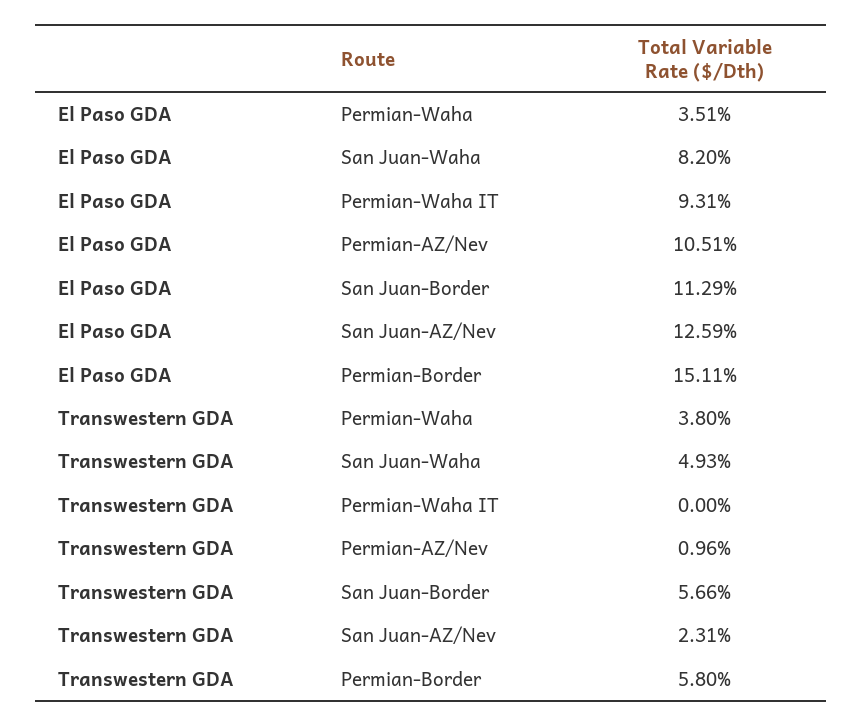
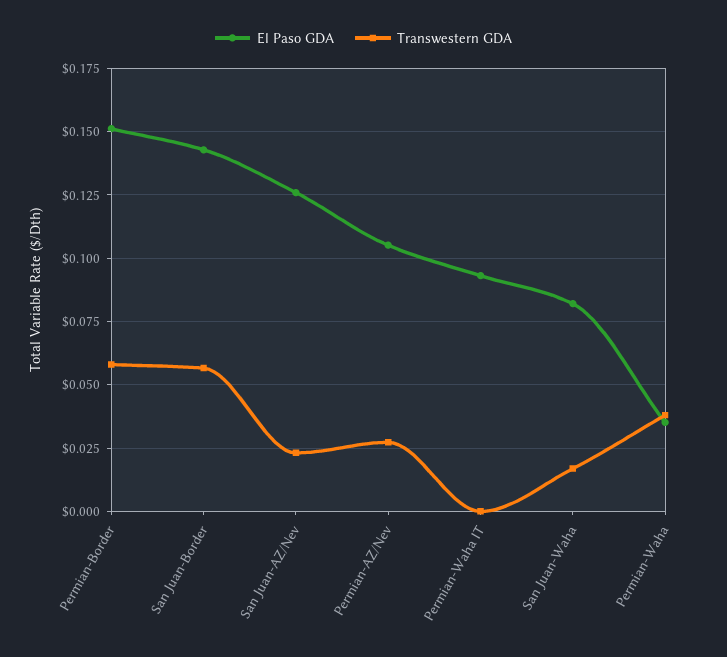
  {
    "El Paso GDA": {
      "Permian-Waha": 0.0351,
      "San Juan-Waha": 0.082,
      "Permian-Waha IT": 0.0931,
      "Permian-AZ/Nev": 0.1051,
-     "San Juan-Border": 0.1129,
+     "San Juan-Border": 0.1425,
      "San Juan-AZ/Nev": 0.1259,
      "Permian-Border": 0.1511
    },
    "Transwestern GDA": {
      "Permian-Waha": 0.038,
-     "San Juan-Waha": 0.0493,
+     "San Juan-Waha": 0.0175,
      "Permian-Waha IT": 0,
-     "Permian-AZ/Nev": 0.0096,
+     "Permian-AZ/Nev": 0.0275,
      "San Juan-Border": 0.0566,
      "San Juan-AZ/Nev": 0.0231,
      "Permian-Border": 0.058
    }
  }

